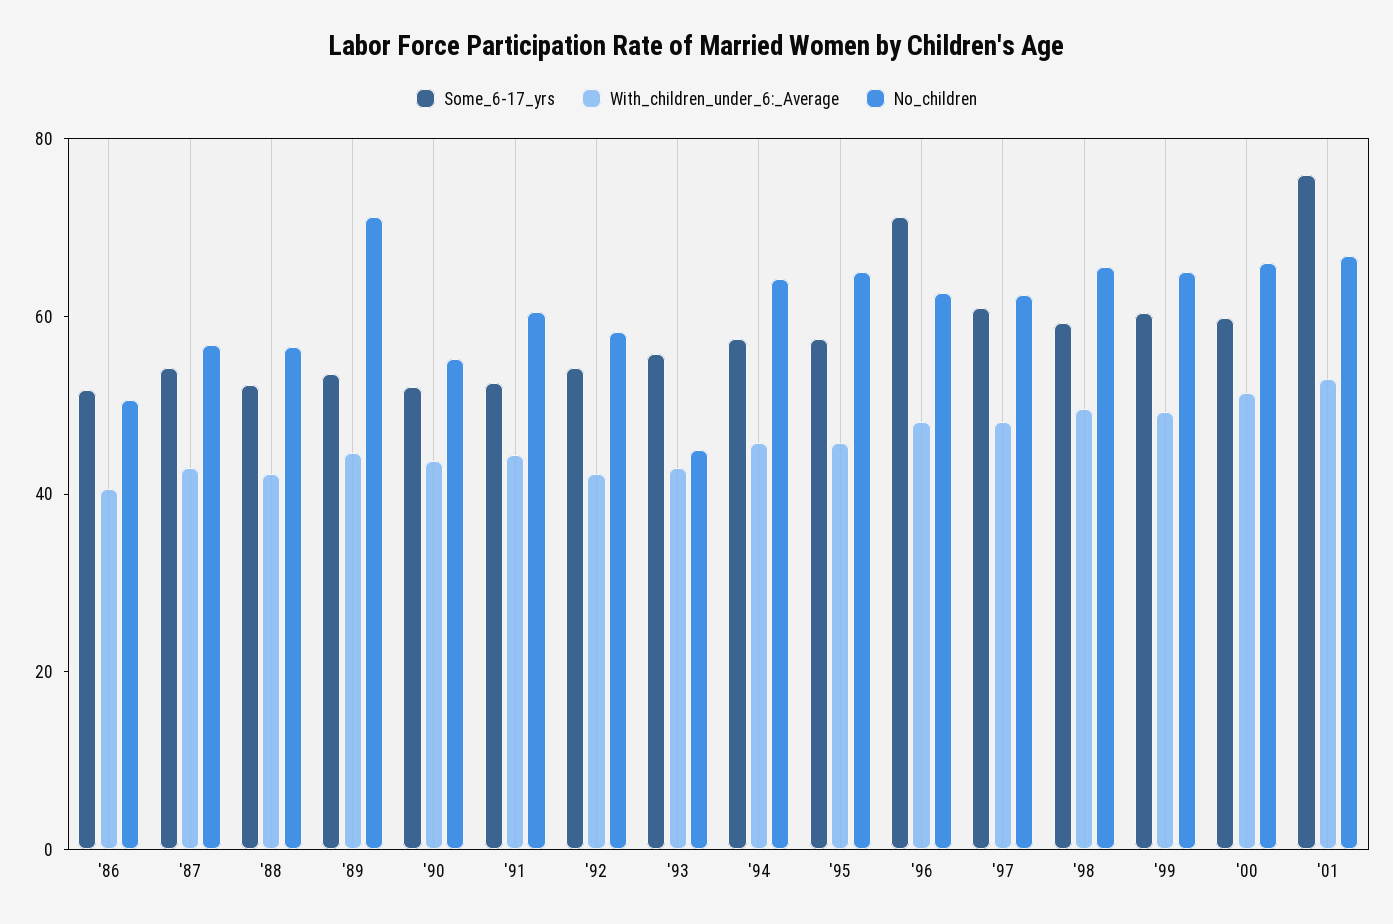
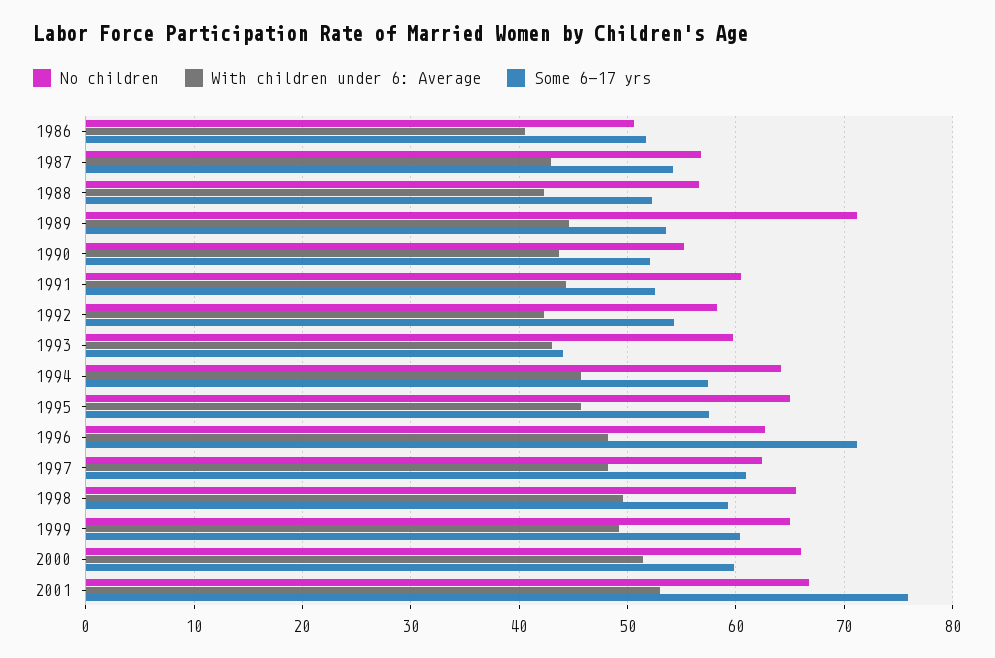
  {
    "Some_6-17_yrs": {
      "'86": 52,
      "'87": 54,
      "'88": 52,
      "'89": 54,
      "'90": 52,
      "'91": 53,
      "'92": 54,
-     "'93": 55,
+     "'93": 44,
      "'94": 57,
      "'95": 58,
      "'96": 71,
      "'97": 61,
      "'98": 59,
      "'99": 60,
      "'00": 60,
      "'01": 76
    },
    "With_children_under_6:_Average": {
      "'86": 41,
      "'87": 43,
      "'88": 42,
      "'89": 45,
      "'90": 44,
      "'91": 44,
      "'92": 42,
      "'93": 43,
      "'94": 46,
      "'95": 46,
      "'96": 48,
      "'97": 48,
      "'98": 50,
      "'99": 49,
      "'00": 51,
      "'01": 53
    },
    "No_children": {
      "'86": 51,
      "'87": 57,
      "'88": 57,
      "'89": 71,
      "'90": 55,
      "'91": 61,
      "'92": 58,
-     "'93": 45,
+     "'93": 60,
      "'94": 64,
      "'95": 65,
      "'96": 63,
      "'97": 62,
      "'98": 66,
      "'99": 65,
      "'00": 66,
      "'01": 67
    }
  }

